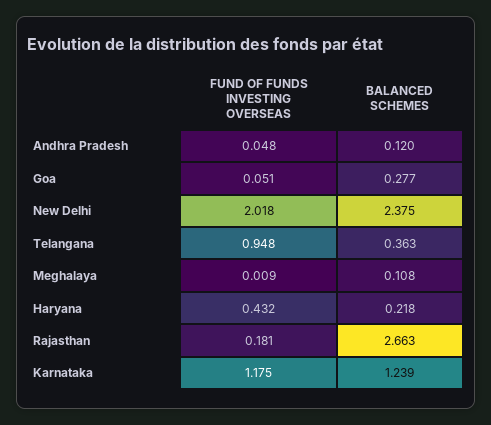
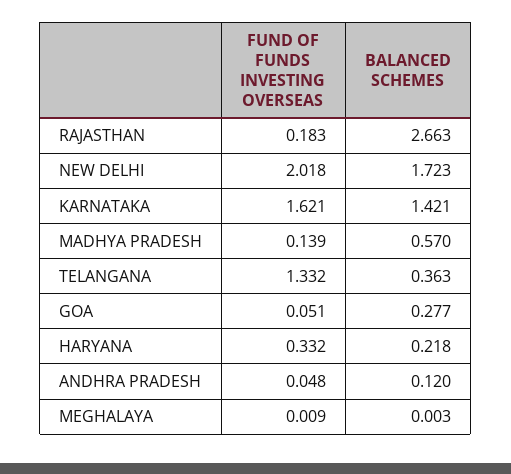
  {
    "FUND OF FUNDS INVESTING OVERSEAS": {
      "Andhra Pradesh": 0.048,
      "Goa": 0.051,
      "New Delhi": 2.018,
-     "Telangana": 0.948,
+     "Telangana": 1.332,
      "Meghalaya": 0.009,
-     "Haryana": 0.432,
+     "Haryana": 0.332,
-     "Rajasthan": 0.181,
+     "Rajasthan": 0.183,
-     "Karnataka": 1.175
+     "Karnataka": 1.621,
+     "MADHYA PRADESH": 0.139
    },
    "BALANCED SCHEMES": {
      "Andhra Pradesh": 0.12,
      "Goa": 0.277,
-     "New Delhi": 2.375,
+     "New Delhi": 1.723,
      "Telangana": 0.363,
-     "Meghalaya": 0.108,
+     "Meghalaya": 0.003,
      "Haryana": 0.218,
      "Rajasthan": 2.663,
-     "Karnataka": 1.239
+     "Karnataka": 1.421,
+     "MADHYA PRADESH": 0.57
    }
  }

